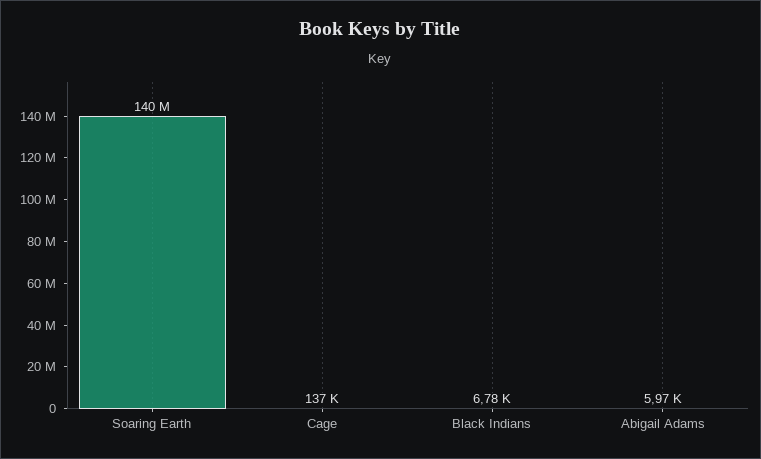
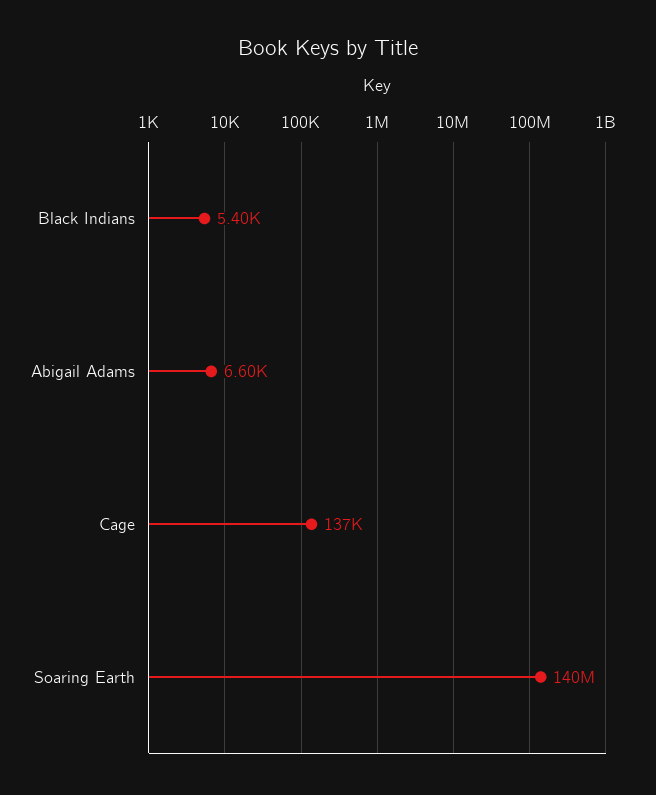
  {
    "Soaring Earth": 140000000,
    "Cage": 137000,
-   "Black Indians": 6780,
+   "Black Indians": 5400,
-   "Abigail Adams": 5970
+   "Abigail Adams": 6600
  }

